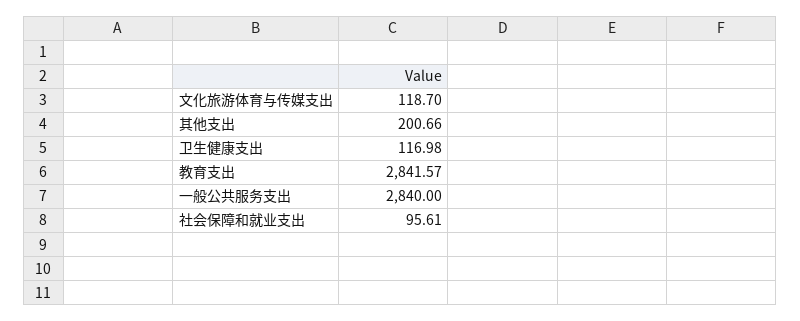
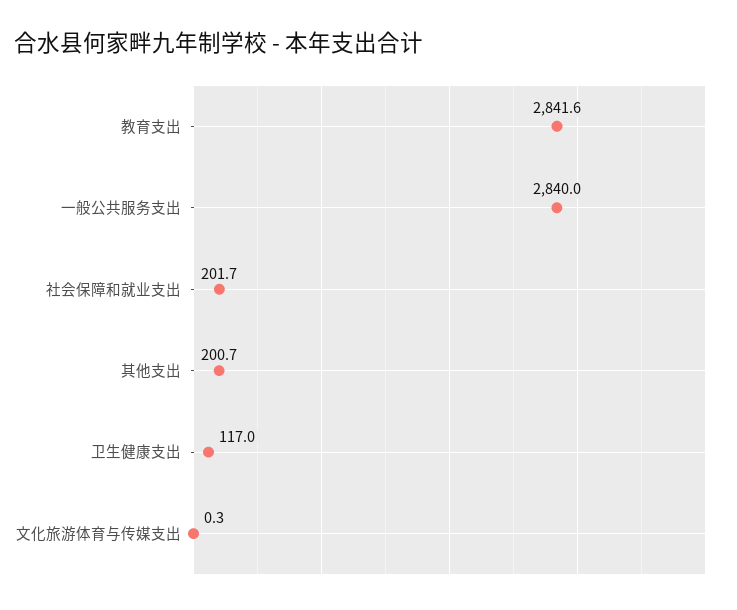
  {
-   "文化旅游体育与传媒支出": 118.7,
+   "文化旅游体育与传媒支出": 0.3,
    "其他支出": 200.66,
    "卫生健康支出": 116.98,
    "教育支出": 2841.57,
    "一般公共服务支出": 2840,
-   "社会保障和就业支出": 95.61
+   "社会保障和就业支出": 201.7
  }

